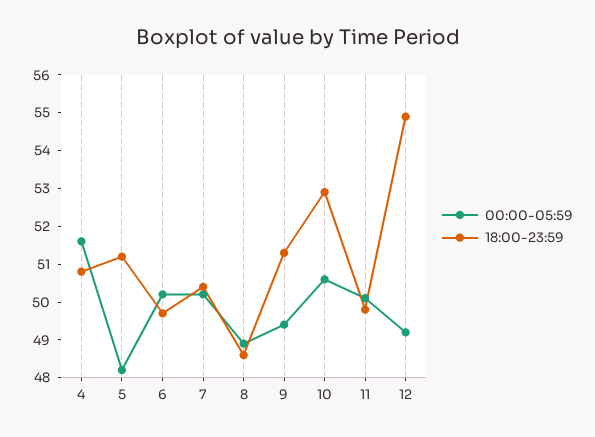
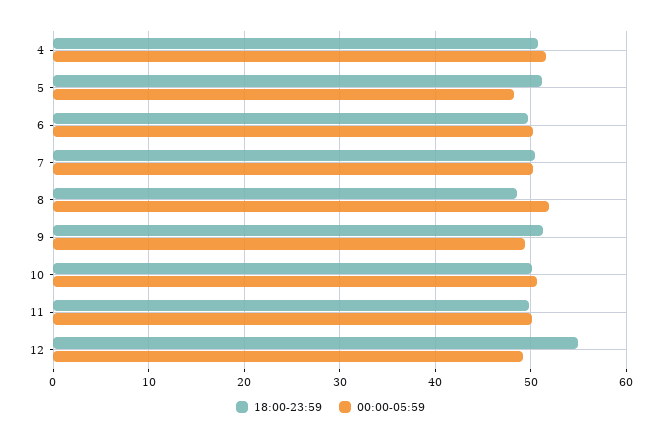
  {
    "00:00-05:59": {
      "4": 51.5,
      "5": 48,
      "6": 50,
      "7": 50,
-     "8": 49,
+     "8": 52,
      "9": 49.5,
      "10": 50.5,
      "11": 50,
      "12": 49
    },
    "18:00-23:59": {
      "4": 51,
      "5": 51,
      "6": 49.5,
      "7": 50.5,
      "8": 48.5,
      "9": 51.5,
-     "10": 53,
+     "10": 50,
      "11": 50,
      "12": 55
    }
  }

